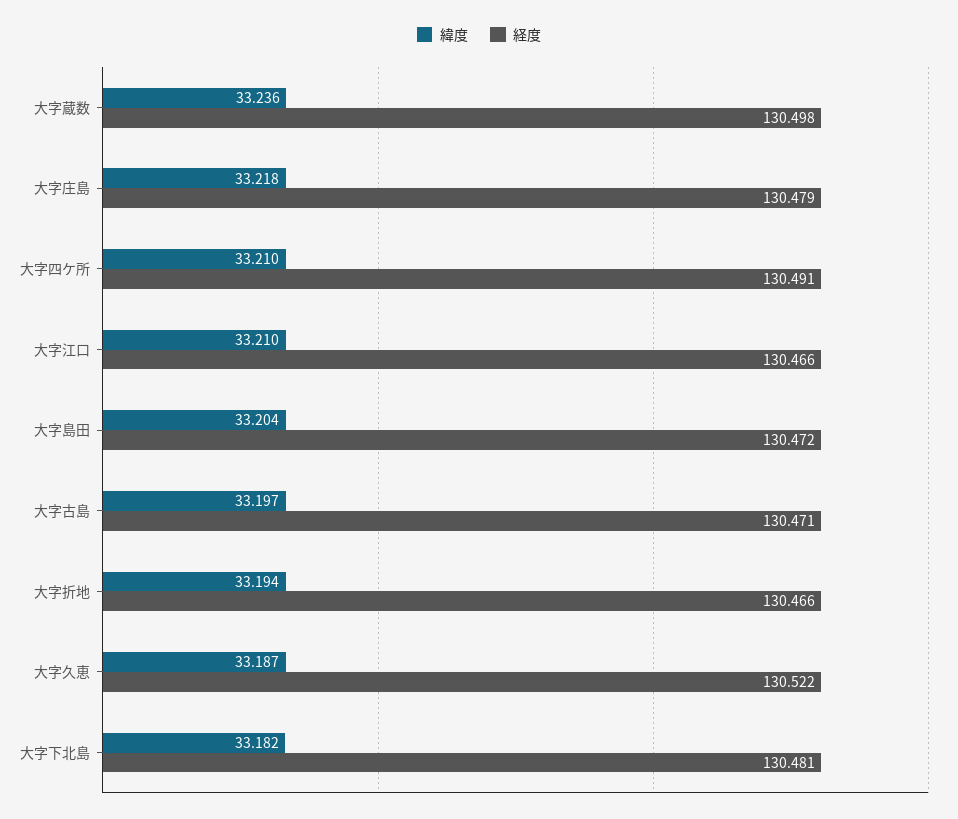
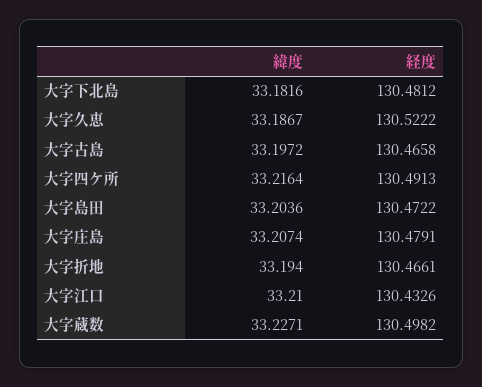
  {
    "緯度": {
-     "大字蔵数": 33.236,
+     "大字蔵数": 33.2271,
-     "大字庄島": 33.218,
+     "大字庄島": 33.2074,
-     "大字四ケ所": 33.21,
+     "大字四ケ所": 33.2164,
      "大字江口": 33.21,
      "大字島田": 33.2036,
      "大字古島": 33.1972,
      "大字折地": 33.194,
      "大字久恵": 33.1867,
      "大字下北島": 33.1816
    },
    "経度": {
      "大字蔵数": 130.4982,
      "大字庄島": 130.4791,
      "大字四ケ所": 130.4913,
-     "大字江口": 130.466,
+     "大字江口": 130.4326,
      "大字島田": 130.4722,
-     "大字古島": 130.471,
+     "大字古島": 130.4658,
      "大字折地": 130.4661,
      "大字久恵": 130.5222,
      "大字下北島": 130.4812
    }
  }

